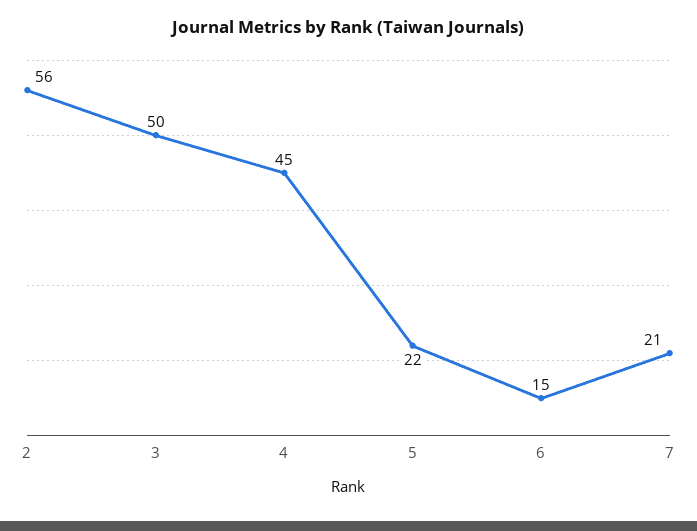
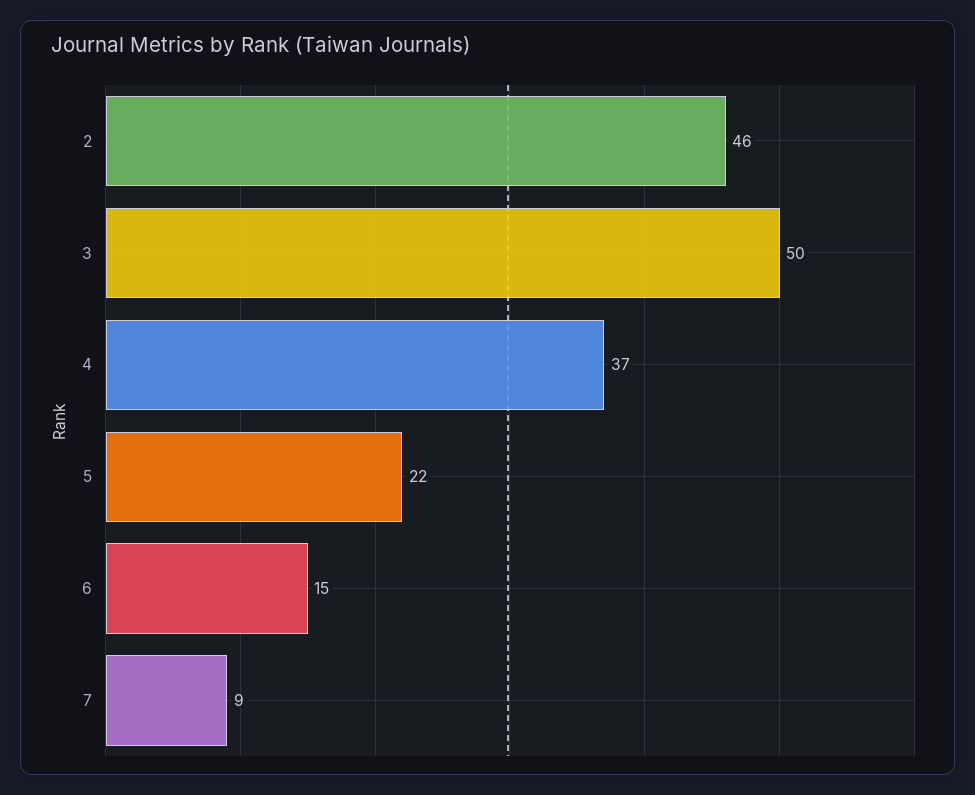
  {
-   "2": 56,
+   "2": 46,
    "3": 50,
-   "4": 45,
+   "4": 37,
    "5": 22,
    "6": 15,
-   "7": 21
+   "7": 9
  }

